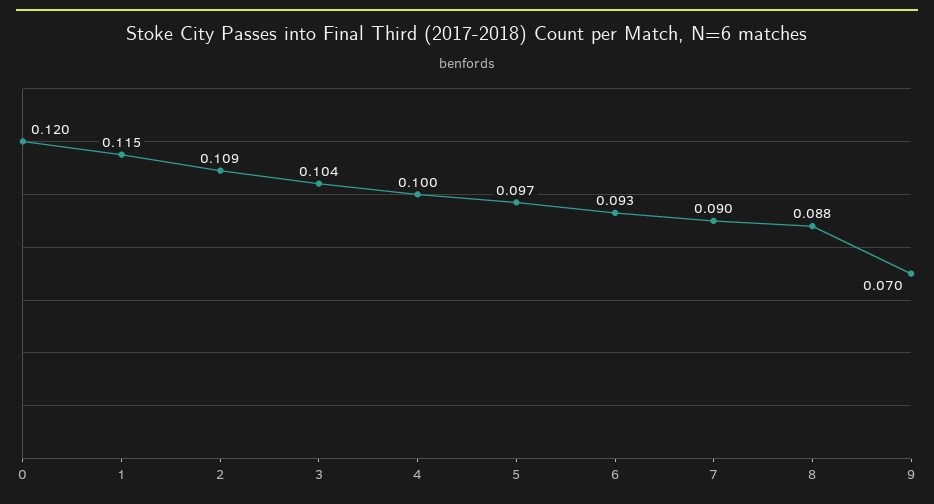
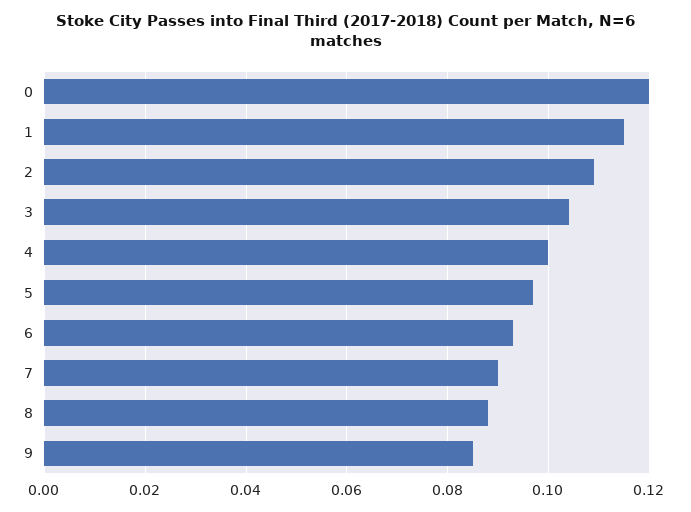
  {
    "0": 0.12,
    "1": 0.115,
    "2": 0.109,
    "3": 0.104,
    "4": 0.1,
    "5": 0.097,
    "6": 0.093,
    "7": 0.09,
    "8": 0.088,
-   "9": 0.07
+   "9": 0.085
  }

